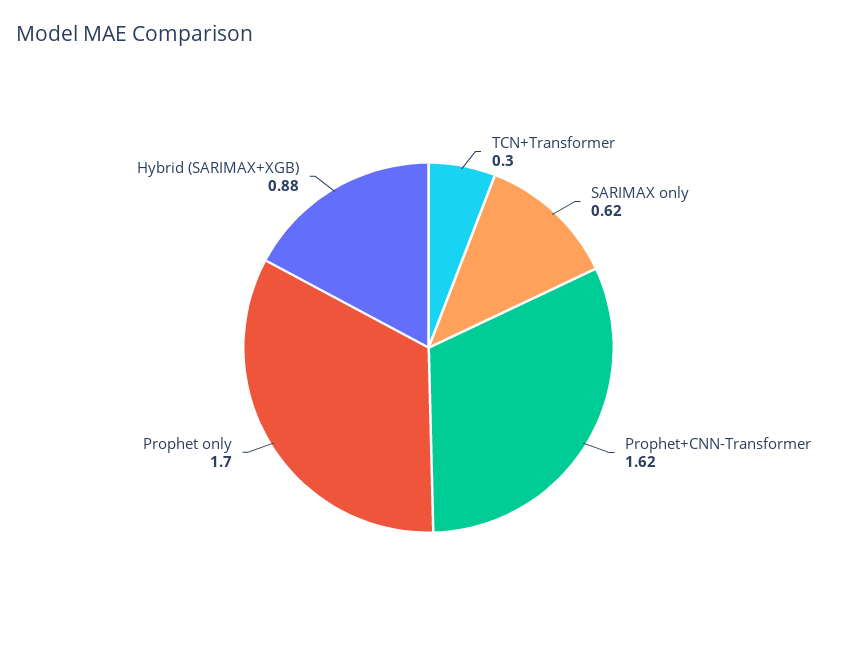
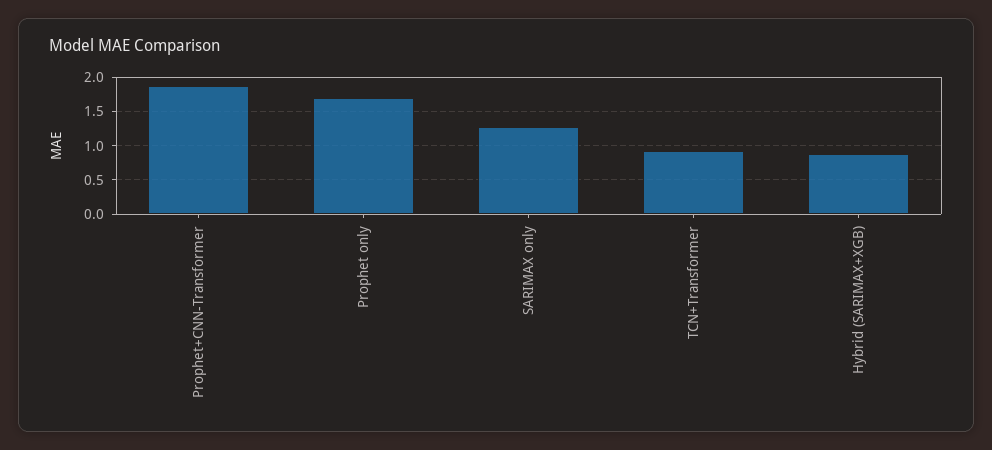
  {
-   "TCN+Transformer": 0.3,
+   "TCN+Transformer": 0.9,
-   "SARIMAX only": 0.62,
+   "SARIMAX only": 1.3,
-   "Prophet+CNN-Transformer": 1.62,
+   "Prophet+CNN-Transformer": 1.9,
    "Prophet only": 1.7,
    "Hybrid (SARIMAX+XGB)": 0.88
  }

